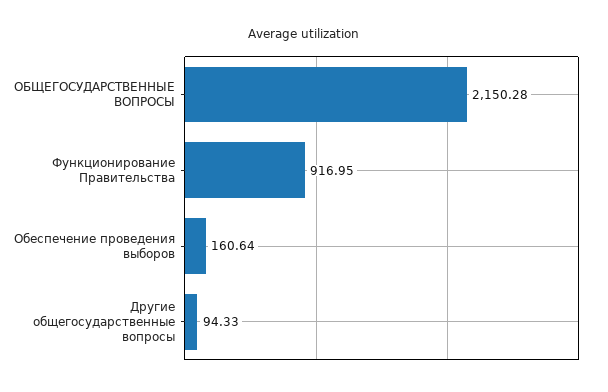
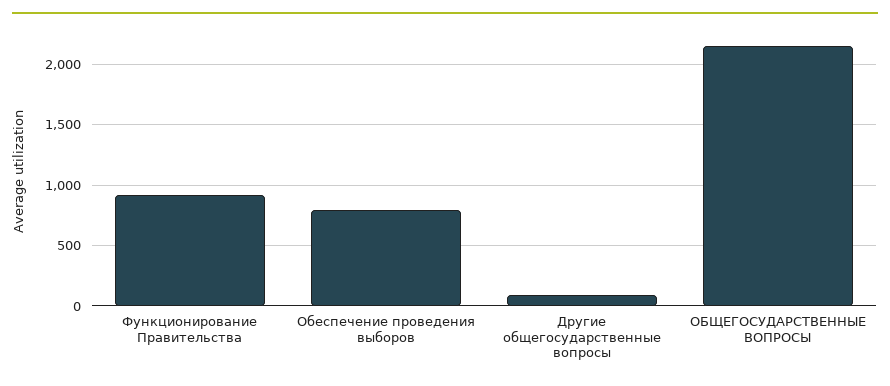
  {
    "ОБЩЕГОСУДАРСТВЕННЫЕ ВОПРОСЫ": 2150.28,
    "Функционирование Правительства": 916.95,
-   "Обеспечение проведения выборов": 160.64,
+   "Обеспечение проведения выборов": 800,
    "Другие общегосударственные вопросы": 94.33
  }

